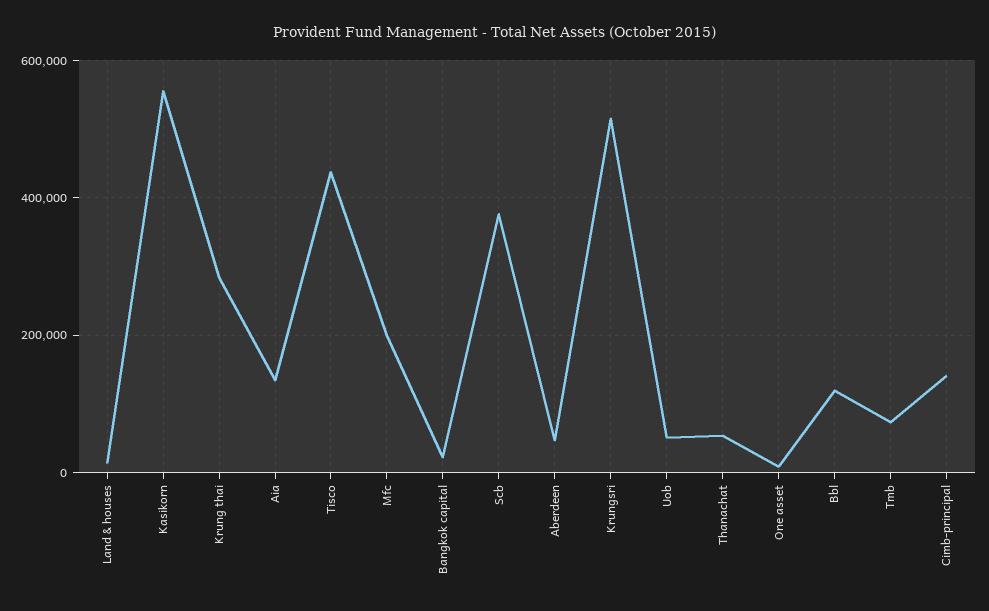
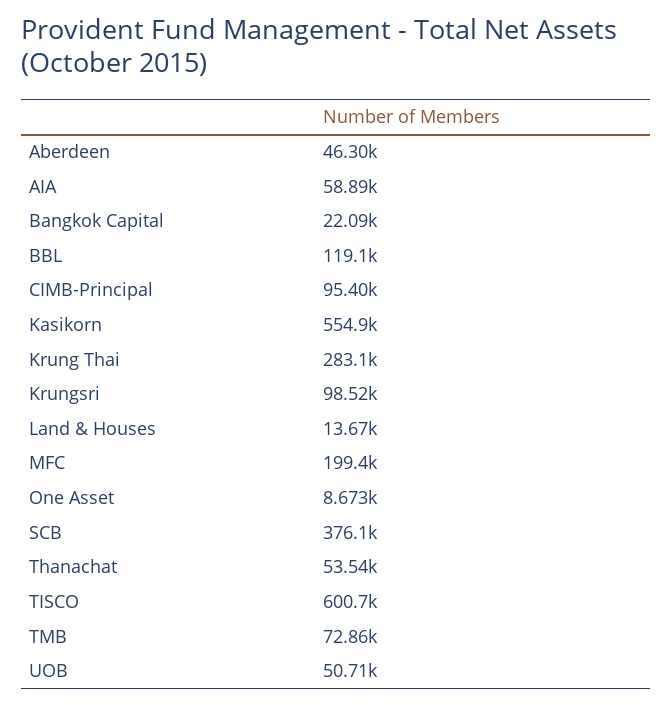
  {
    "Land & houses": 13670,
    "Kasikorn": 554900,
    "Krung thai": 283100,
-   "Aia": 140000,
+   "Aia": 58890,
-   "Tisco": 440000,
+   "Tisco": 600700,
    "Mfc": 199400,
    "Bangkok capital": 22090,
    "Scb": 376100,
    "Aberdeen": 46300,
-   "Krungsri": 520000,
+   "Krungsri": 98520,
    "Uob": 50710,
    "Thanachat": 53540,
    "One asset": 8673,
    "Bbl": 119100,
    "Tmb": 72860,
-   "Cimb-principal": 140000
+   "Cimb-principal": 95400
  }

